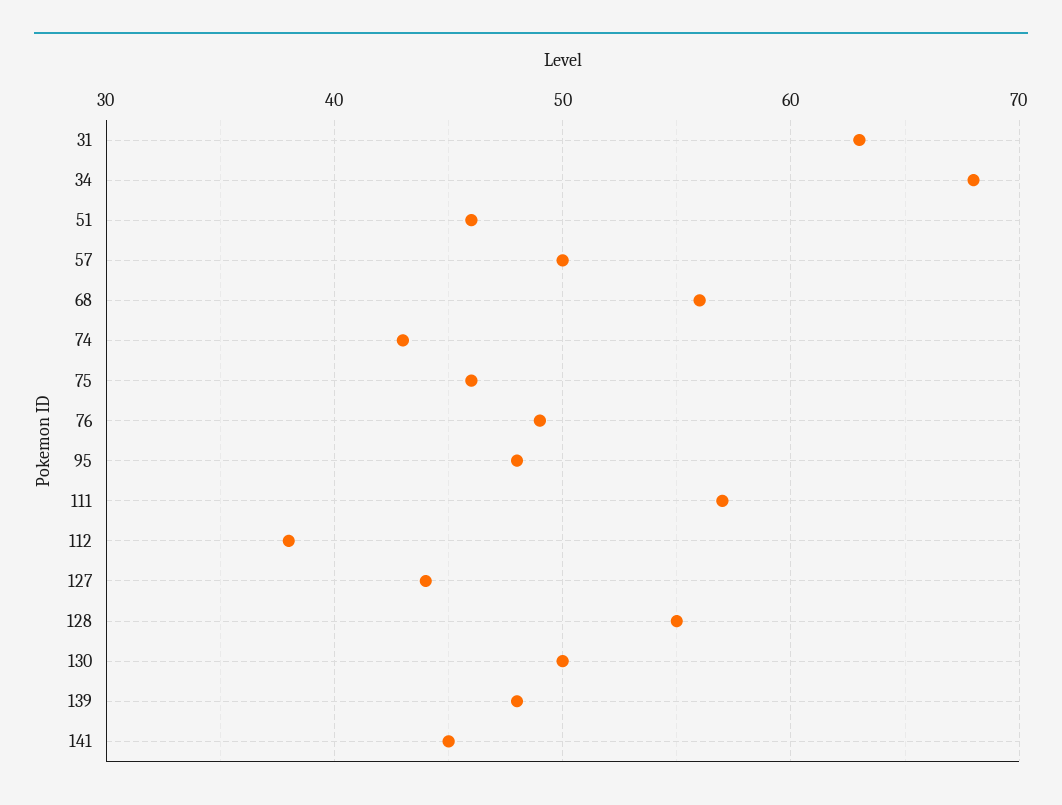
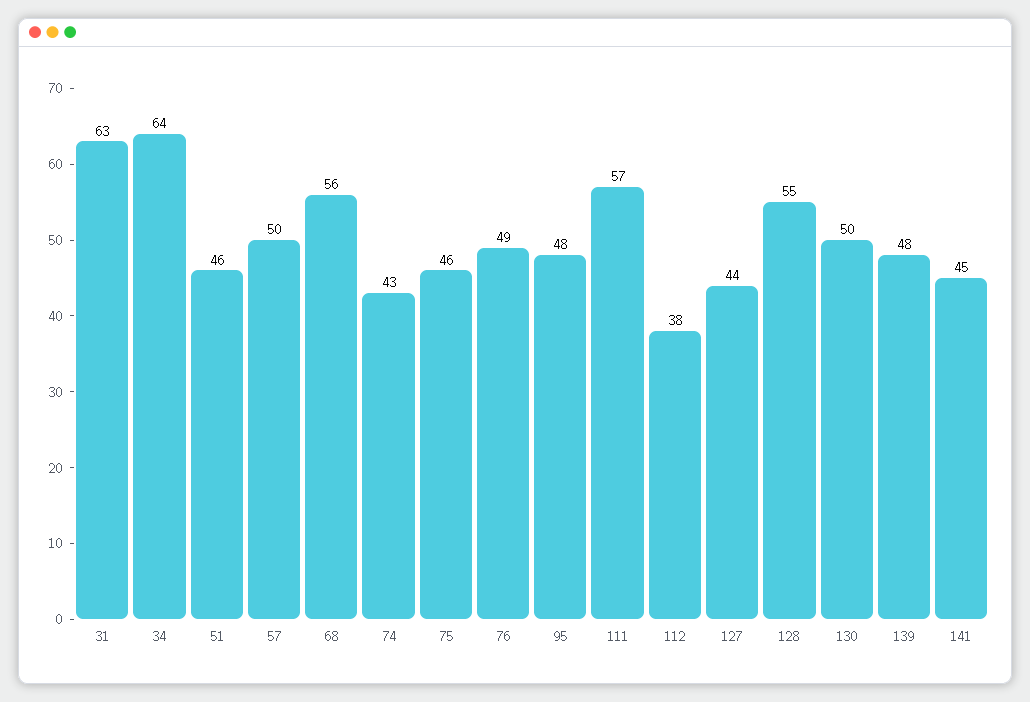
  {
    "31": 63,
-   "34": 68,
+   "34": 64,
    "51": 46,
    "57": 50,
    "68": 56,
    "74": 43,
    "75": 46,
    "76": 49,
    "95": 48,
    "111": 57,
    "112": 38,
    "127": 44,
    "128": 55,
    "130": 50,
    "139": 48,
    "141": 45
  }

